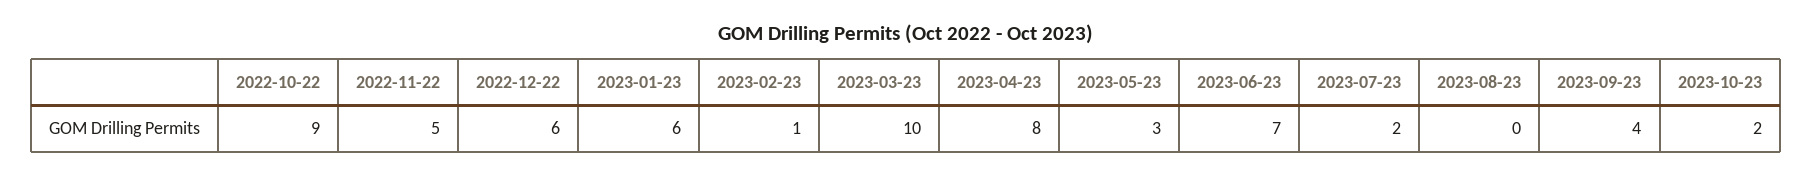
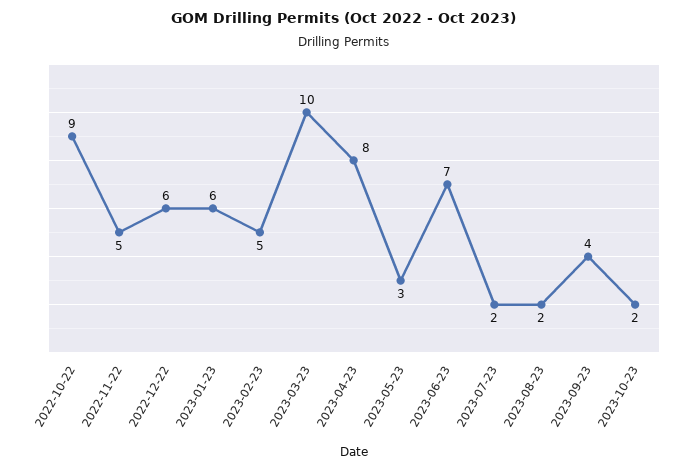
  {
    "2022-10-22": 9,
    "2022-11-22": 5,
    "2022-12-22": 6,
    "2023-01-23": 6,
-   "2023-02-23": 1,
+   "2023-02-23": 5,
    "2023-03-23": 10,
    "2023-04-23": 8,
    "2023-05-23": 3,
    "2023-06-23": 7,
    "2023-07-23": 2,
-   "2023-08-23": 0,
+   "2023-08-23": 2,
    "2023-09-23": 4,
    "2023-10-23": 2
  }

